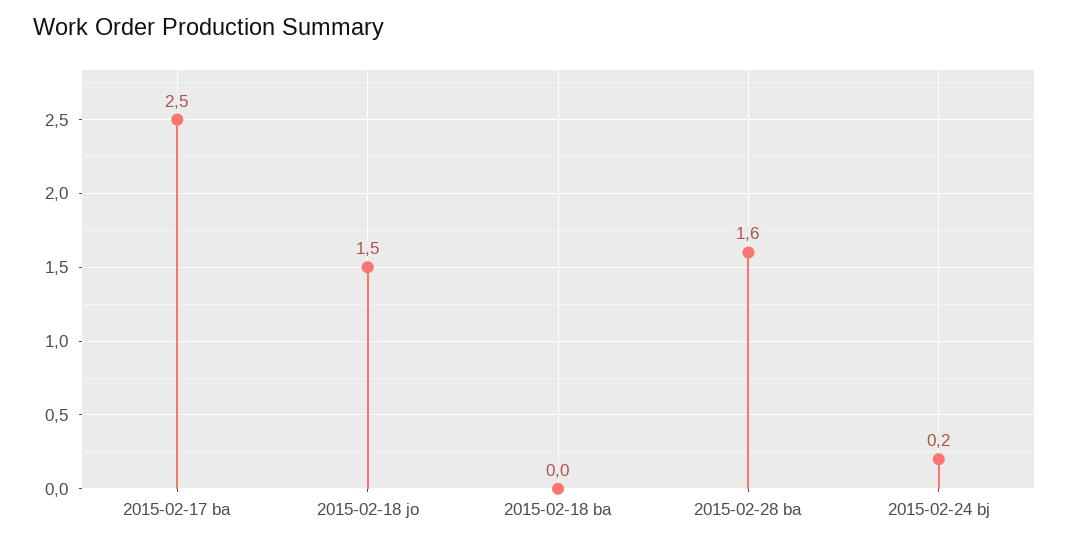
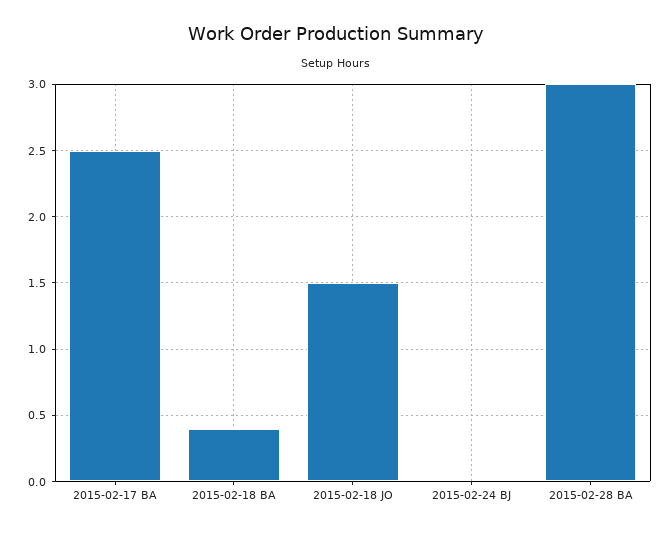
  {
    "2015-02-17 ba": 2.5,
    "2015-02-18 jo": 1.5,
-   "2015-02-18 ba": 0,
+   "2015-02-18 ba": 0.4,
-   "2015-02-28 ba": 1.6,
+   "2015-02-28 ba": 3,
-   "2015-02-24 bj": 0.2
+   "2015-02-24 bj": 0
  }

